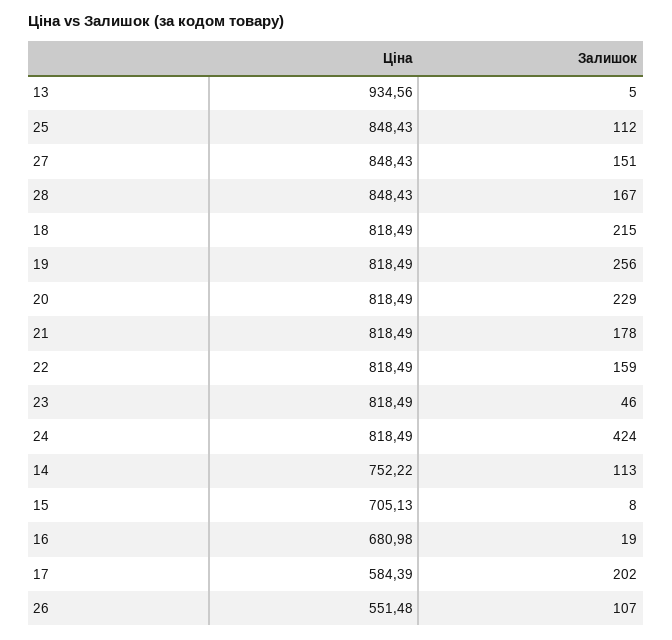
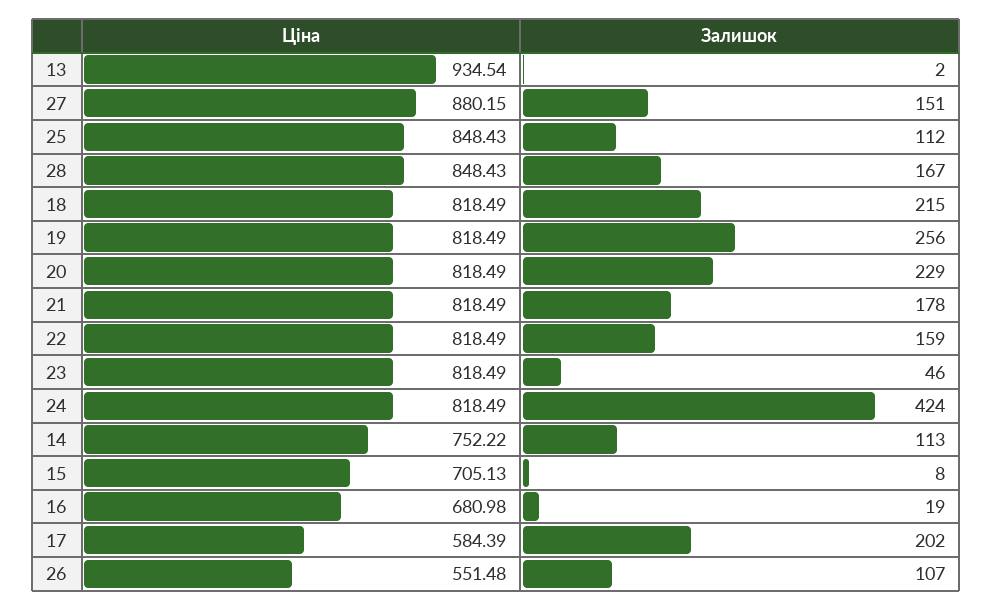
  {
    "Ціна": {
-     "13": 934.56,
+     "13": 934.54,
      "25": 848.43,
-     "27": 848.43,
+     "27": 880.15,
      "28": 848.43,
      "18": 818.49,
      "19": 818.49,
      "20": 818.49,
      "21": 818.49,
      "22": 818.49,
      "23": 818.49,
      "24": 818.49,
      "14": 752.22,
      "15": 705.13,
      "16": 680.98,
      "17": 584.39,
      "26": 551.48
    },
    "Залишок": {
-     "13": 5,
+     "13": 2,
      "25": 112,
      "27": 151,
      "28": 167,
      "18": 215,
      "19": 256,
      "20": 229,
      "21": 178,
      "22": 159,
      "23": 46,
      "24": 424,
      "14": 113,
      "15": 8,
      "16": 19,
      "17": 202,
      "26": 107
    }
  }

